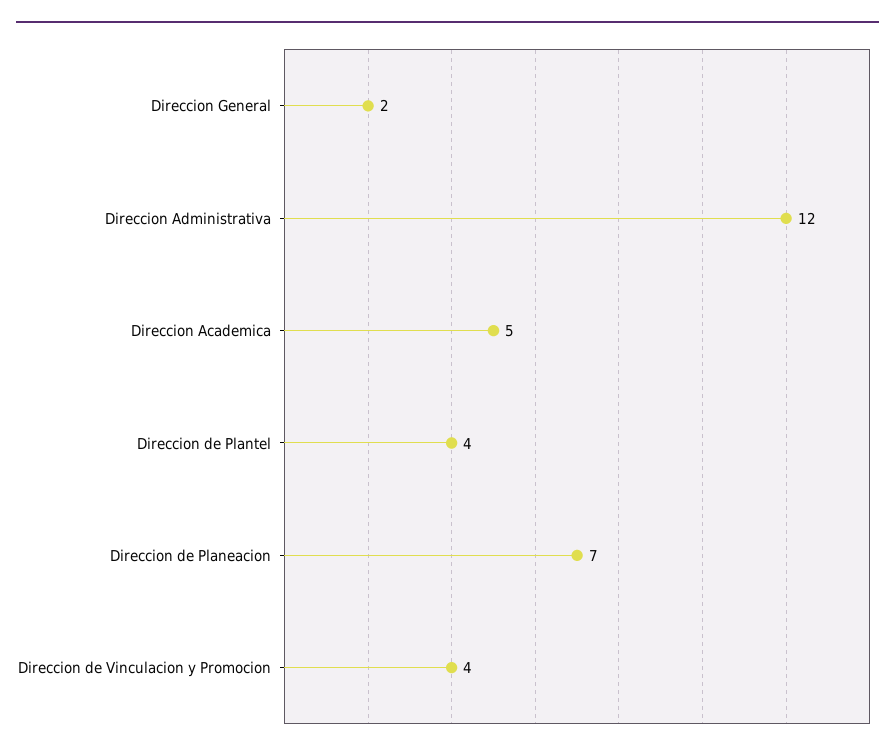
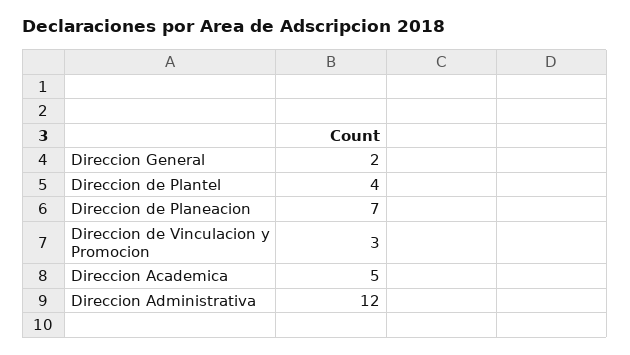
  {
    "Direccion General": 2,
    "Direccion Administrativa": 12,
    "Direccion Academica": 5,
    "Direccion de Plantel": 4,
    "Direccion de Planeacion": 7,
-   "Direccion de Vinculacion y Promocion": 4
+   "Direccion de Vinculacion y Promocion": 3
  }

